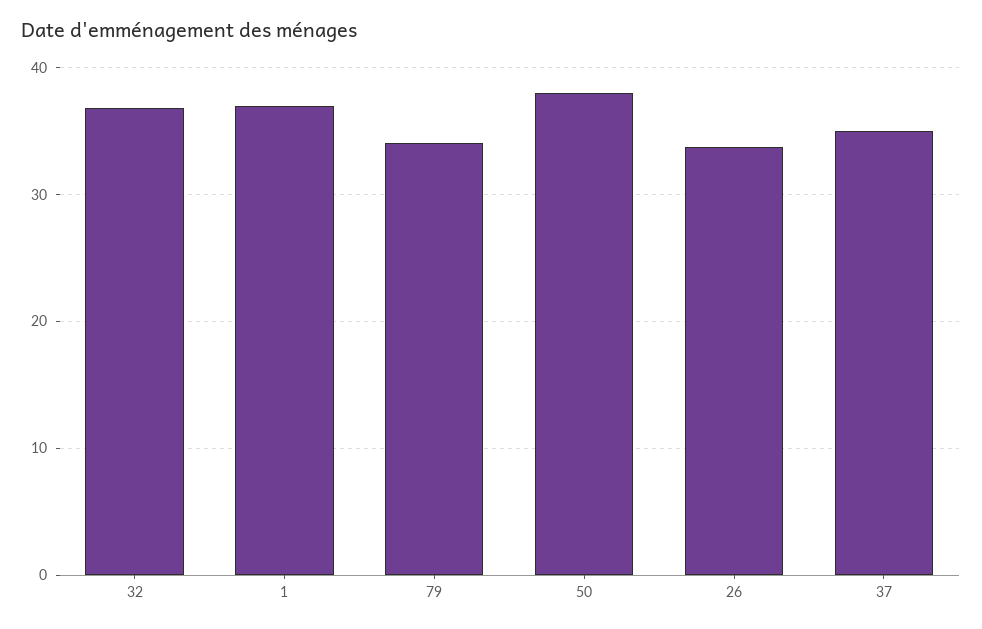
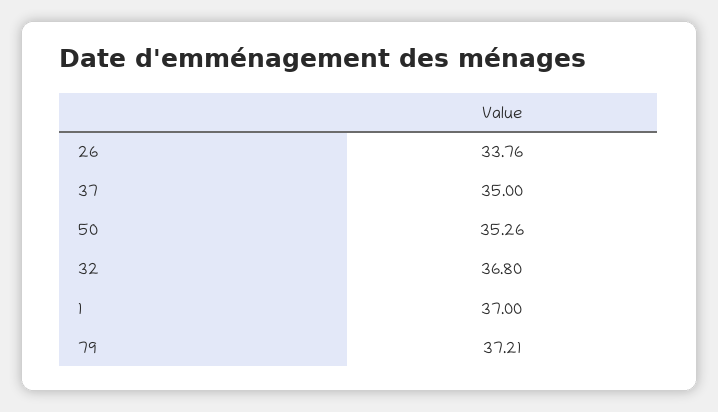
  {
    "32": 36.8,
    "1": 37,
-   "79": 34,
+   "79": 37.21,
-   "50": 38,
+   "50": 35.26,
    "26": 33.76,
    "37": 35
  }

